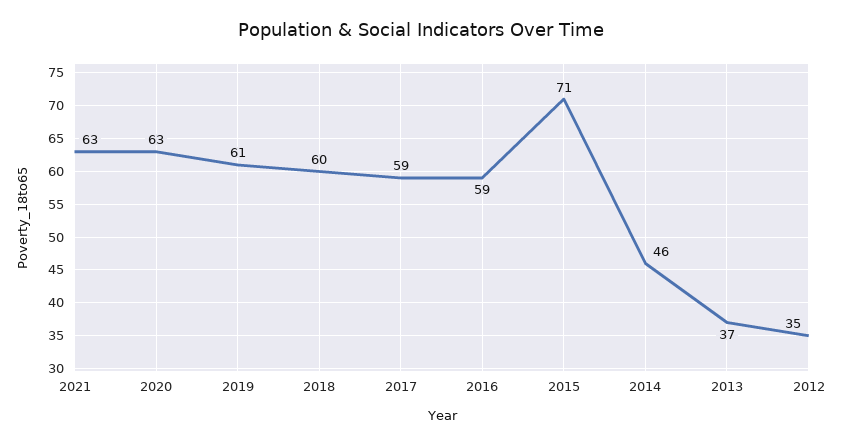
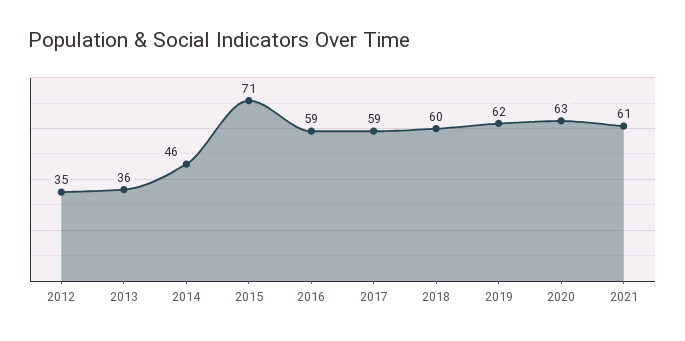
  {
-   "2021": 63,
+   "2021": 61,
    "2020": 63,
-   "2019": 61,
+   "2019": 62,
    "2018": 60,
    "2017": 59,
    "2016": 59,
    "2015": 71,
    "2014": 46,
-   "2013": 37,
+   "2013": 36,
    "2012": 35
  }

